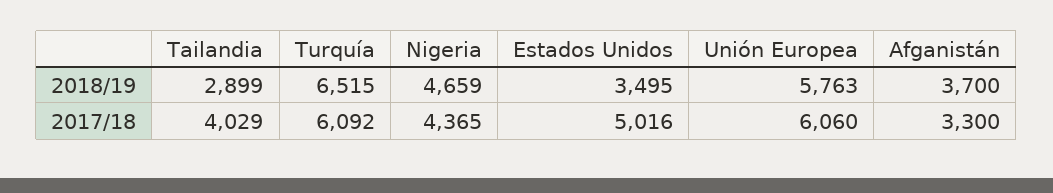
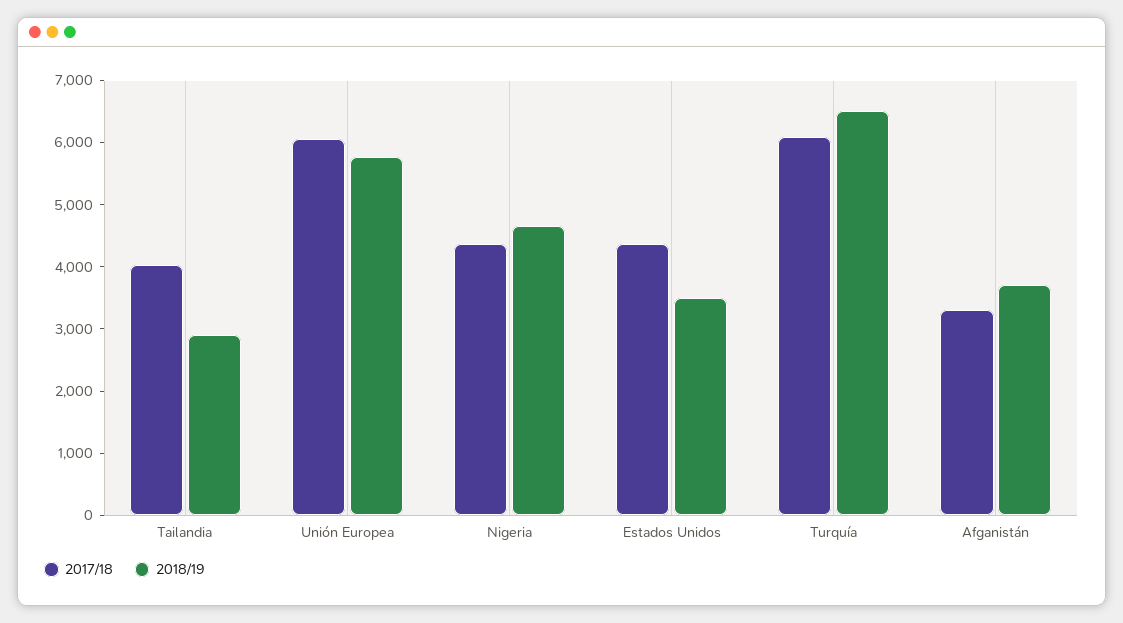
  {
    "2018/19": {
      "Tailandia": 2899,
      "Turquía": 6515,
      "Nigeria": 4659,
      "Estados Unidos": 3495,
      "Unión Europea": 5763,
      "Afganistán": 3700
    },
    "2017/18": {
      "Tailandia": 4029,
      "Turquía": 6092,
      "Nigeria": 4365,
-     "Estados Unidos": 5016,
+     "Estados Unidos": 4400,
      "Unión Europea": 6060,
      "Afganistán": 3300
    }
  }

